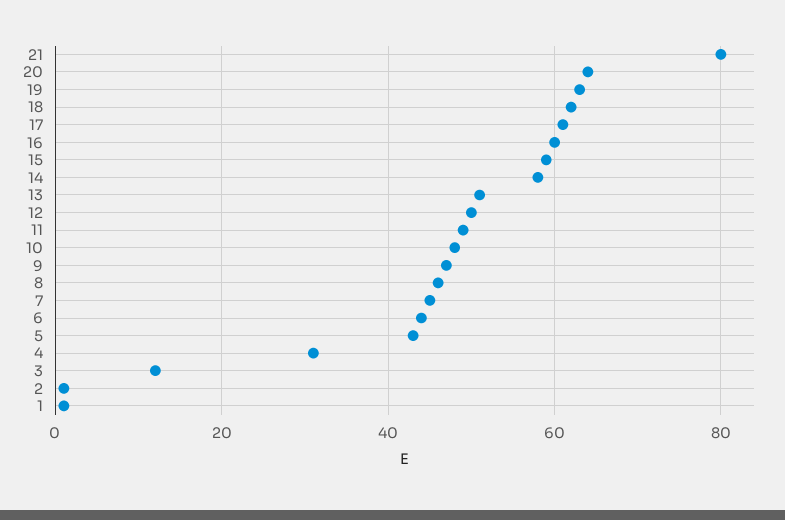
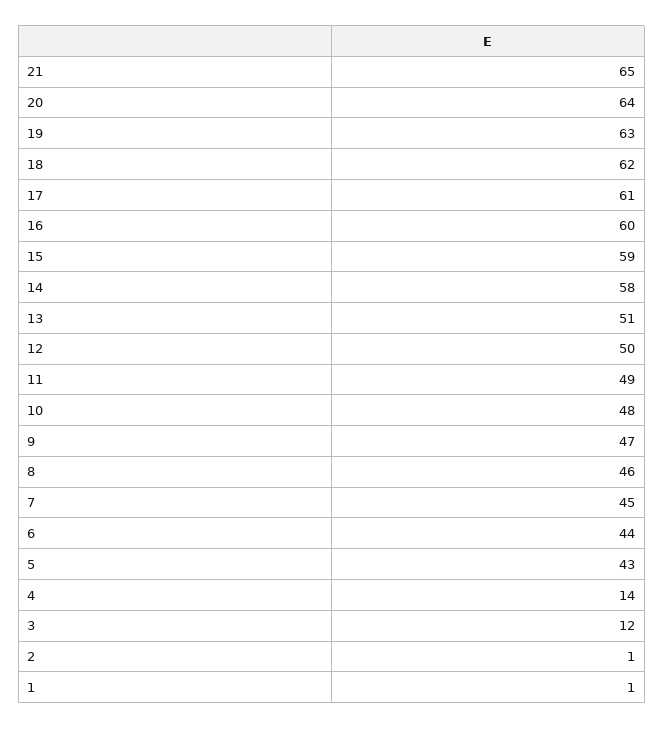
  {
-   "21": 80,
+   "21": 65,
    "20": 64,
    "19": 63,
    "18": 62,
    "17": 61,
    "16": 60,
    "15": 59,
    "14": 58,
    "13": 51,
    "12": 50,
    "11": 49,
    "10": 48,
    "9": 47,
    "8": 46,
    "7": 45,
    "6": 44,
    "5": 43,
-   "4": 30,
+   "4": 14,
    "3": 12,
    "2": 1,
    "1": 1
  }

